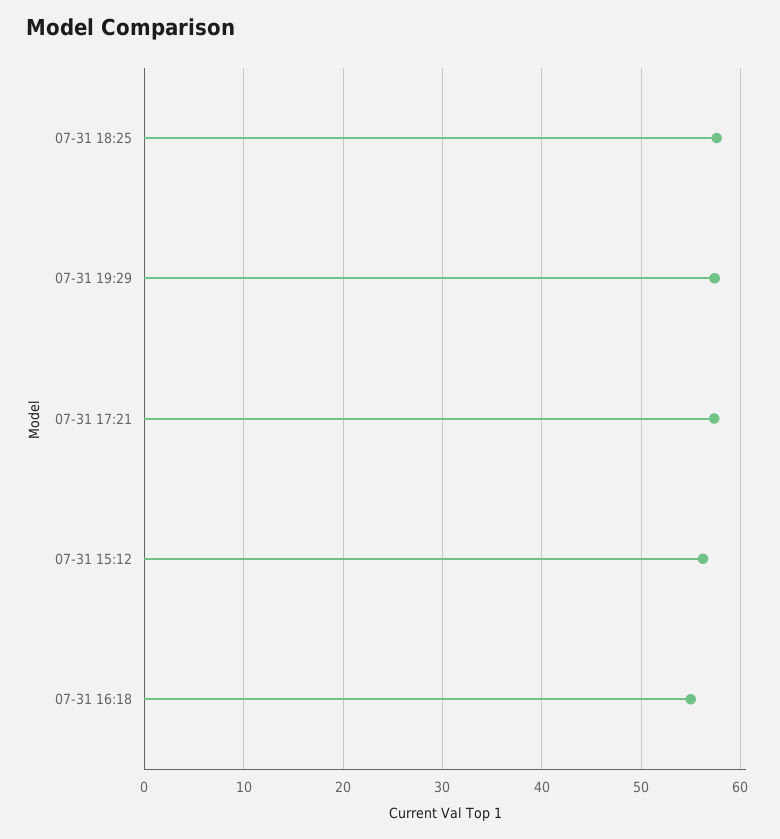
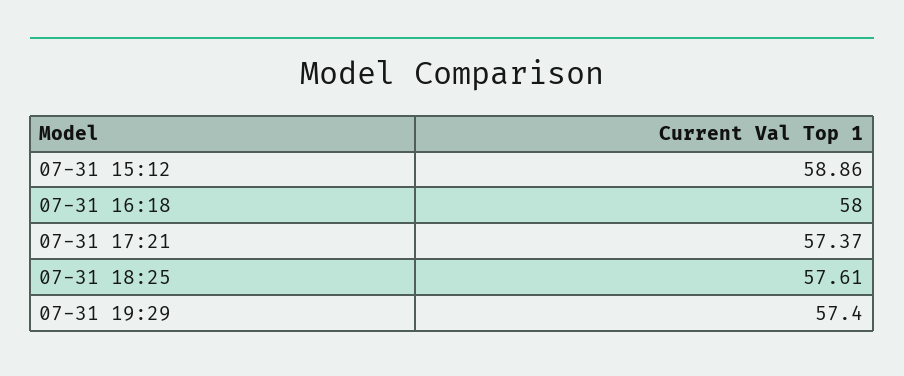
  {
    "07-31 18:25": 57.61,
    "07-31 19:29": 57.4,
    "07-31 17:21": 57.37,
-   "07-31 15:12": 56,
+   "07-31 15:12": 58.86,
-   "07-31 16:18": 55
+   "07-31 16:18": 58
  }

